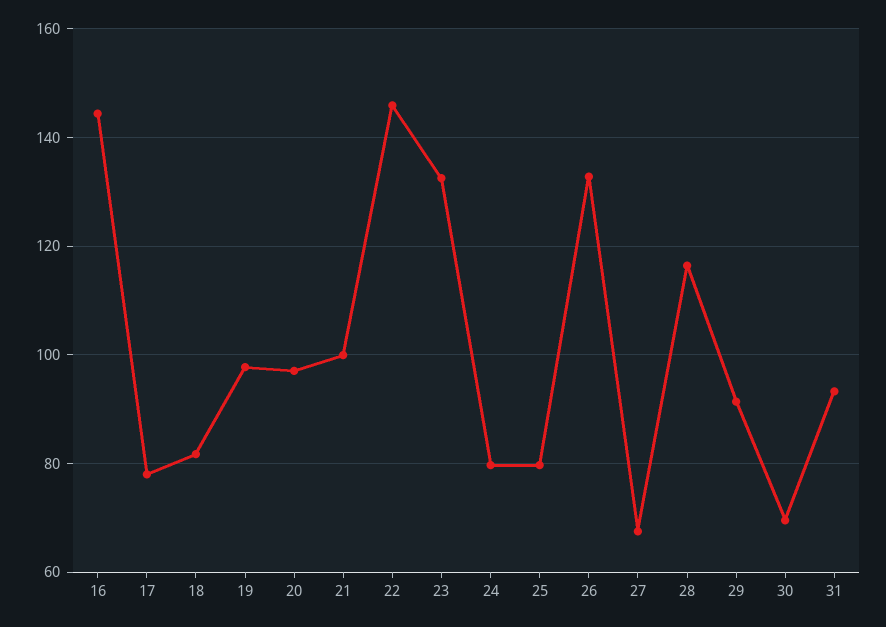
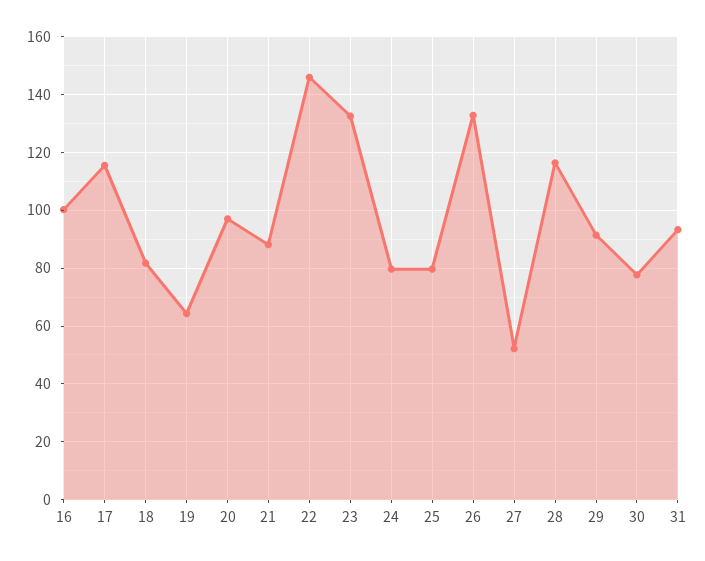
  {
-   "16": 144,
+   "16": 100,
-   "17": 78,
+   "17": 115,
    "18": 82,
-   "19": 98,
+   "19": 65,
    "20": 98,
-   "21": 100,
+   "21": 87.5,
    "22": 146,
    "23": 132,
    "24": 80,
    "25": 80,
    "26": 132,
-   "27": 68,
+   "27": 52.5,
    "28": 116,
    "29": 92,
-   "30": 70,
+   "30": 77.5,
    "31": 94
  }

